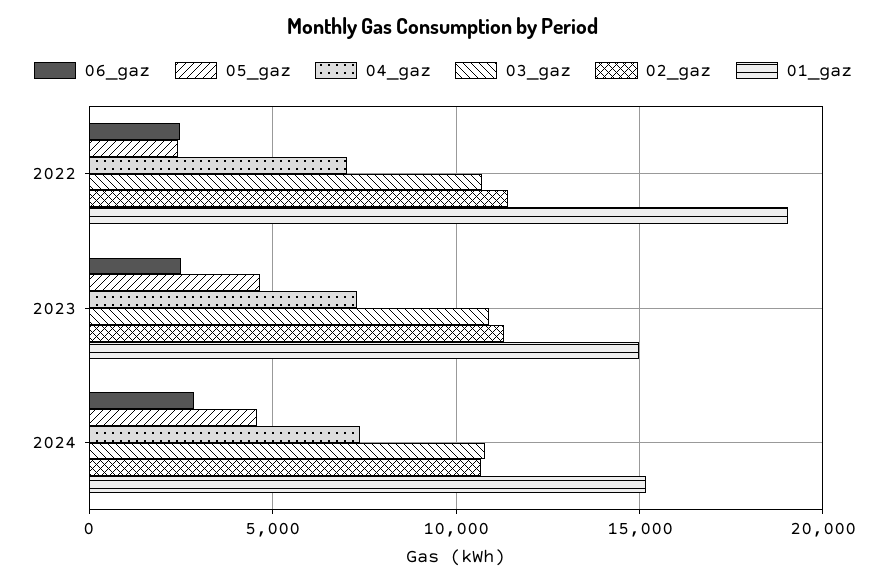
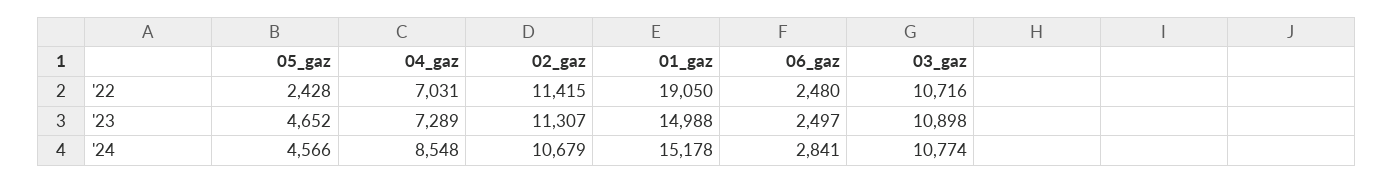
  {
    "06_gaz": {
      "2022": 2480,
      "2023": 2497,
      "2024": 2841
    },
    "05_gaz": {
      "2022": 2428,
      "2023": 4652,
      "2024": 4566
    },
    "04_gaz": {
      "2022": 7031,
      "2023": 7289,
-     "2024": 7500
+     "2024": 8548
    },
    "03_gaz": {
      "2022": 10716,
      "2023": 10898,
      "2024": 10774
    },
    "02_gaz": {
      "2022": 11415,
      "2023": 11307,
      "2024": 10679
    },
    "01_gaz": {
      "2022": 19050,
      "2023": 14988,
      "2024": 15178
    }
  }

